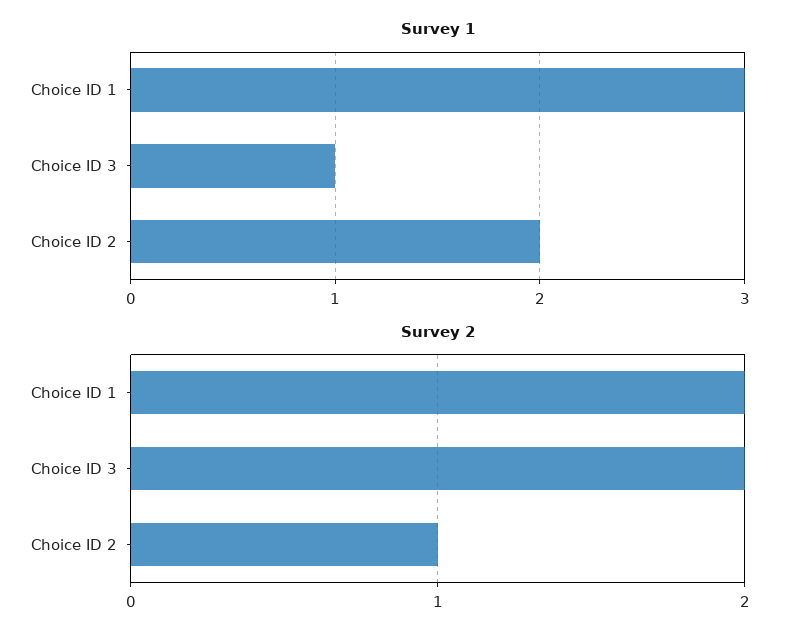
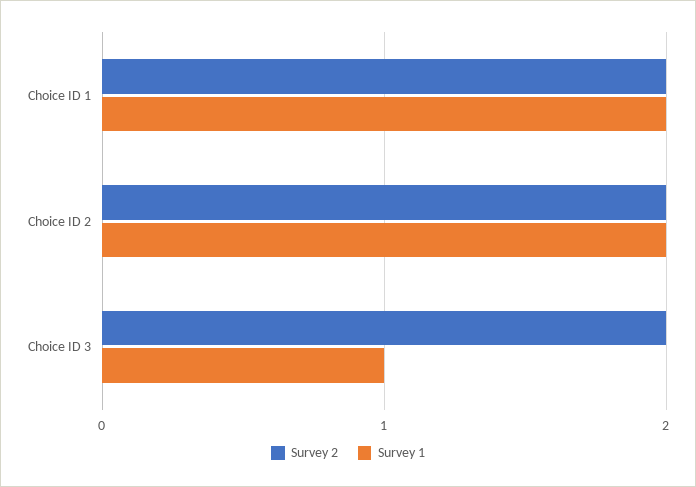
  {
    "Survey 1": {
-     "Choice ID 1": 3,
+     "Choice ID 1": 2,
      "Choice ID 3": 1,
      "Choice ID 2": 2
    },
    "Survey 2": {
      "Choice ID 1": 2,
      "Choice ID 3": 2,
-     "Choice ID 2": 1
+     "Choice ID 2": 2
    }
  }

